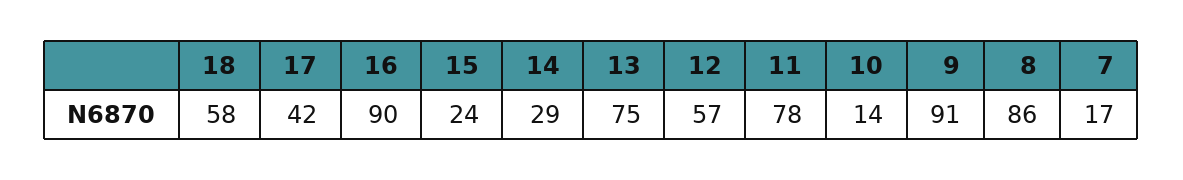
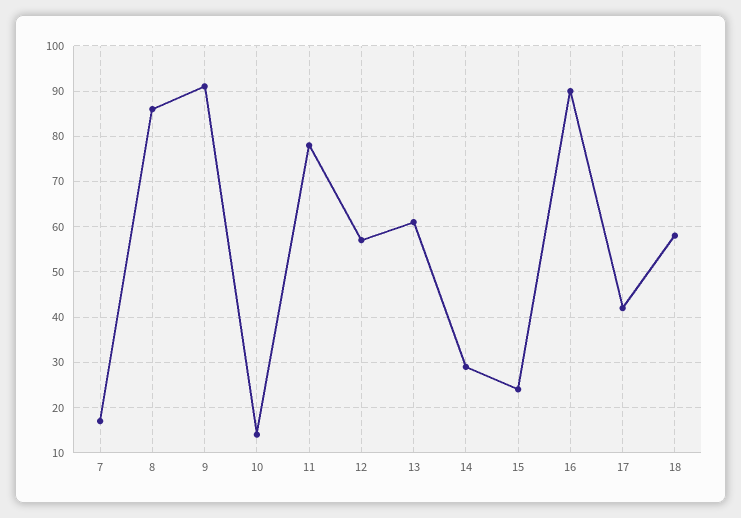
  {
    "18": 58,
    "17": 42,
    "16": 90,
    "15": 24,
    "14": 29,
-   "13": 75,
+   "13": 60,
    "12": 57,
    "11": 78,
    "10": 14,
    "9": 91,
    "8": 86,
    "7": 17
  }

